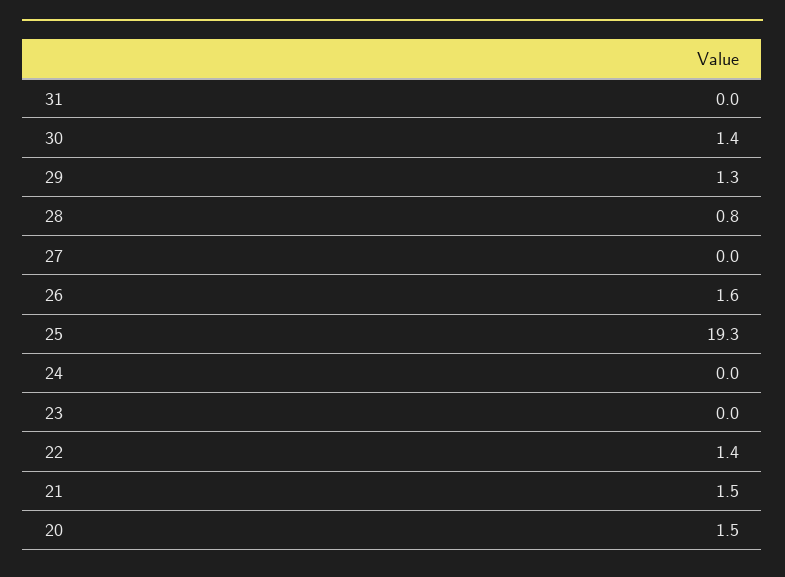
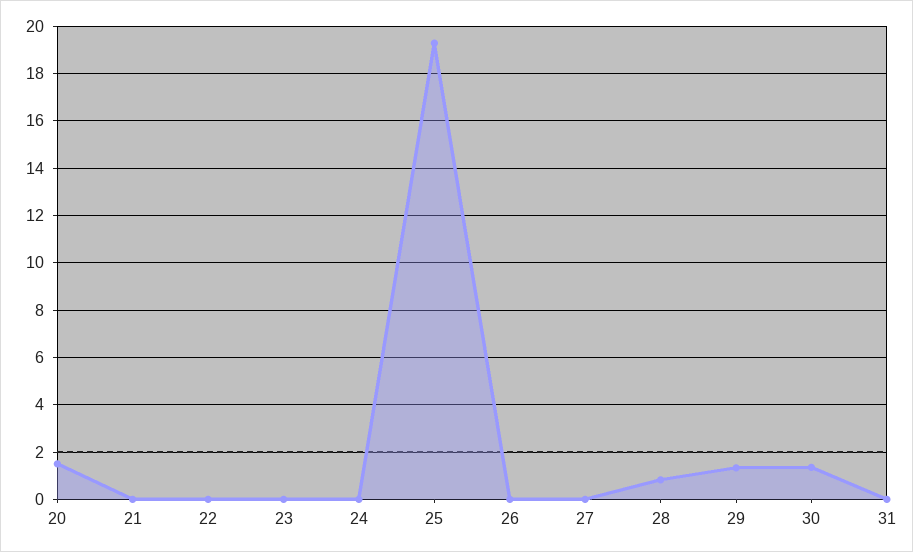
  {
    "31": 0,
    "30": 1.4,
    "29": 1.3,
    "28": 0.8,
    "27": 0,
-   "26": 1.6,
+   "26": 0,
    "25": 19.3,
    "24": 0,
    "23": 0,
-   "22": 1.4,
+   "22": 0,
-   "21": 1.5,
+   "21": 0,
    "20": 1.5
  }

